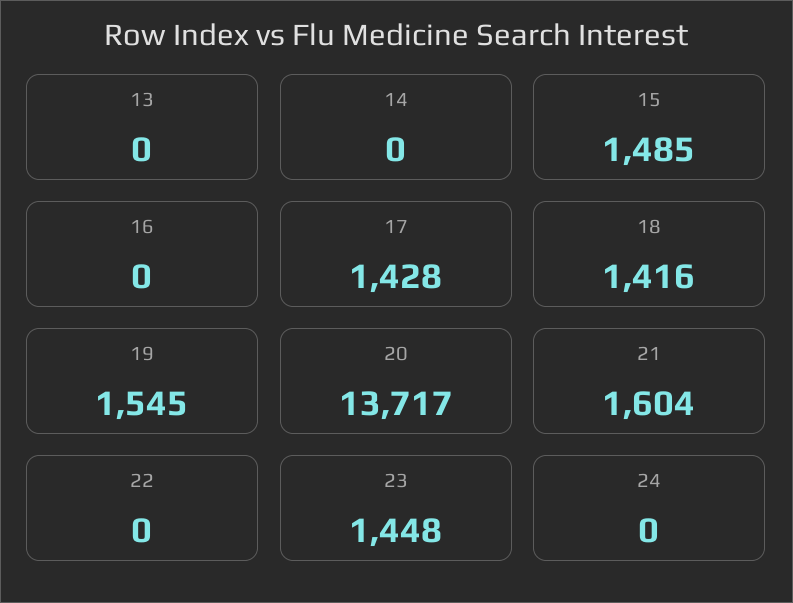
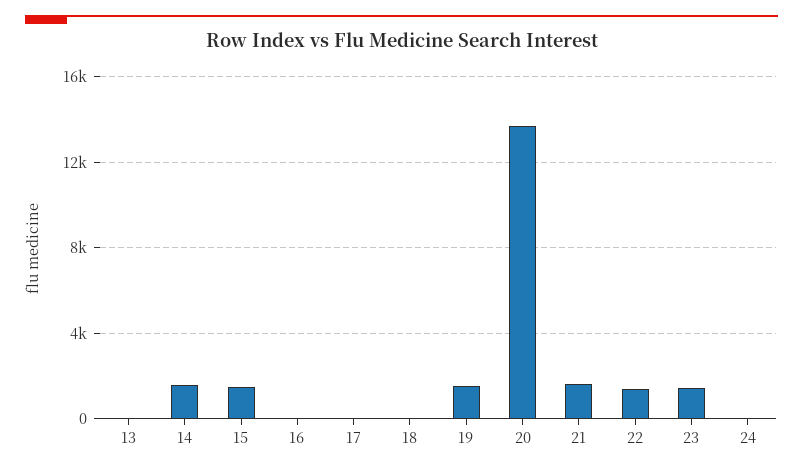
  {
    "13": 0,
-   "14": 0,
+   "14": 1500,
    "15": 1485,
    "16": 0,
-   "17": 1428,
+   "17": 0,
-   "18": 1416,
+   "18": 0,
    "19": 1545,
    "20": 13717,
    "21": 1604,
-   "22": 0,
+   "22": 1500,
    "23": 1448,
    "24": 0
  }

